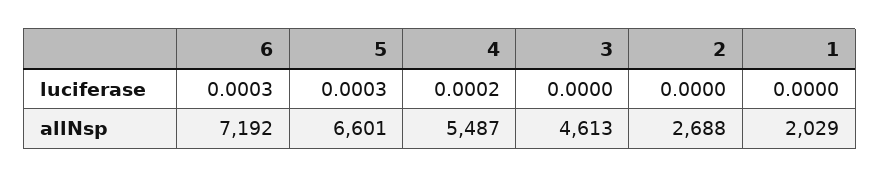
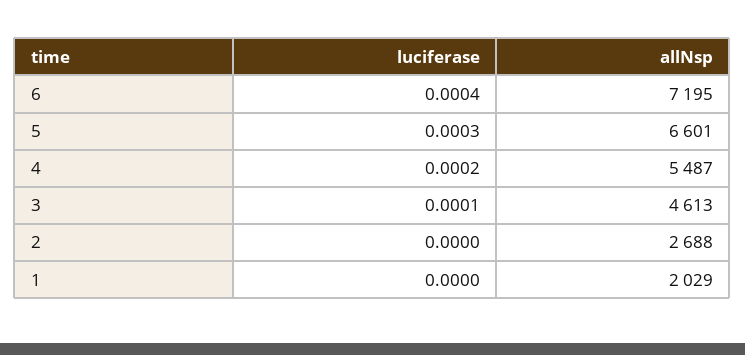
  {
    "6": {
-     "luciferase": 0.0003,
+     "luciferase": 0.0004,
-     "allNsp": 7192
+     "allNsp": 7195
    },
    "5": {
      "luciferase": 0.0003,
      "allNsp": 6601
    },
    "4": {
      "luciferase": 0.0002,
      "allNsp": 5487
    },
    "3": {
-     "luciferase": 0,
+     "luciferase": 0.0001,
      "allNsp": 4613
    },
    "2": {
      "luciferase": 0,
      "allNsp": 2688
    },
    "1": {
      "luciferase": 0,
      "allNsp": 2029
    }
  }

